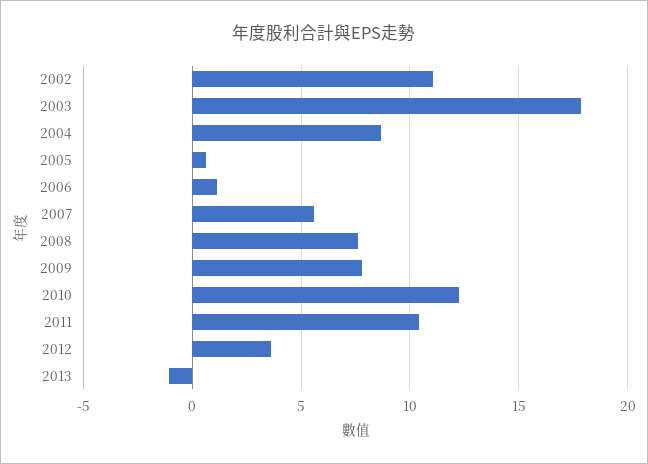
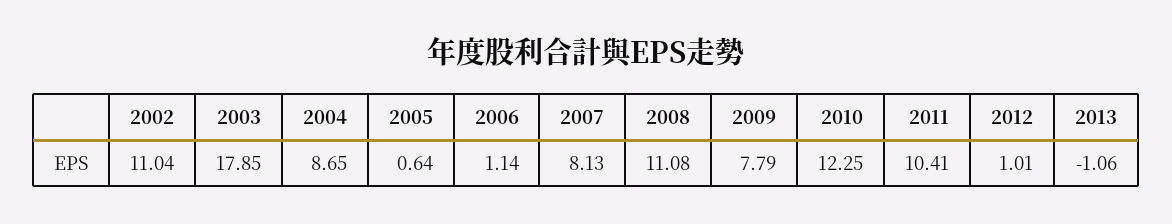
  {
    "2002": 11.04,
    "2003": 17.85,
    "2004": 8.65,
    "2005": 0.64,
    "2006": 1.14,
-   "2007": 5.5,
+   "2007": 8.13,
-   "2008": 7.5,
+   "2008": 11.08,
    "2009": 7.79,
    "2010": 12.25,
    "2011": 10.41,
-   "2012": 3.5,
+   "2012": 1.01,
    "2013": -1.06
  }

